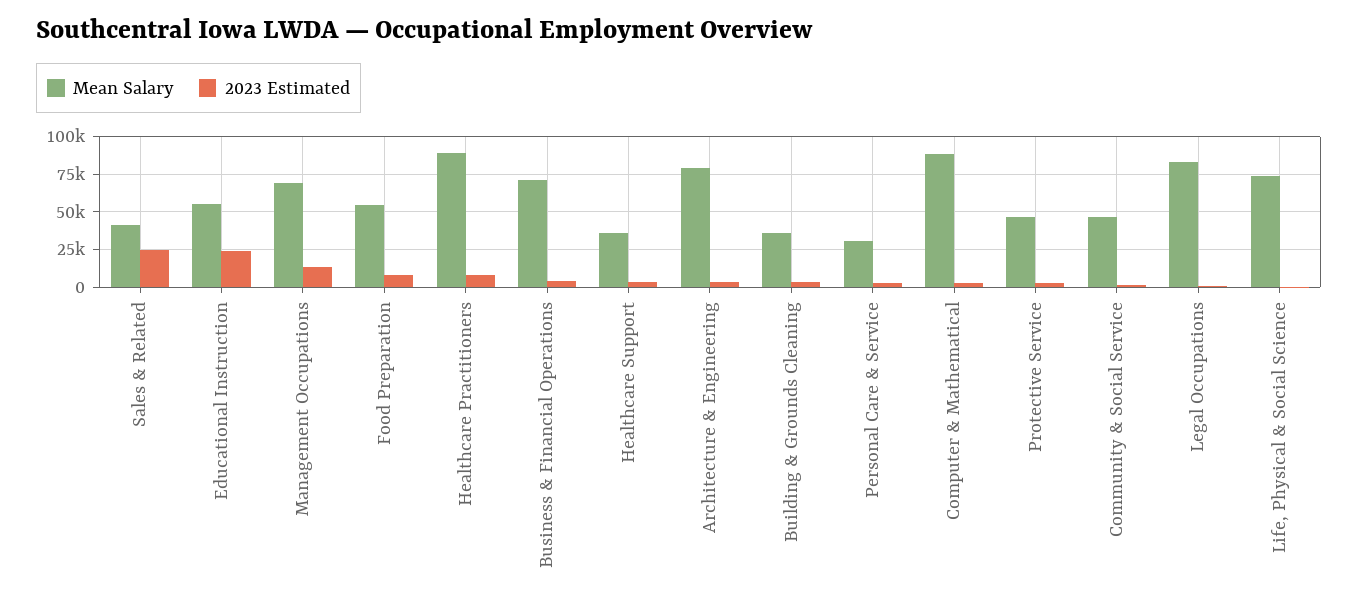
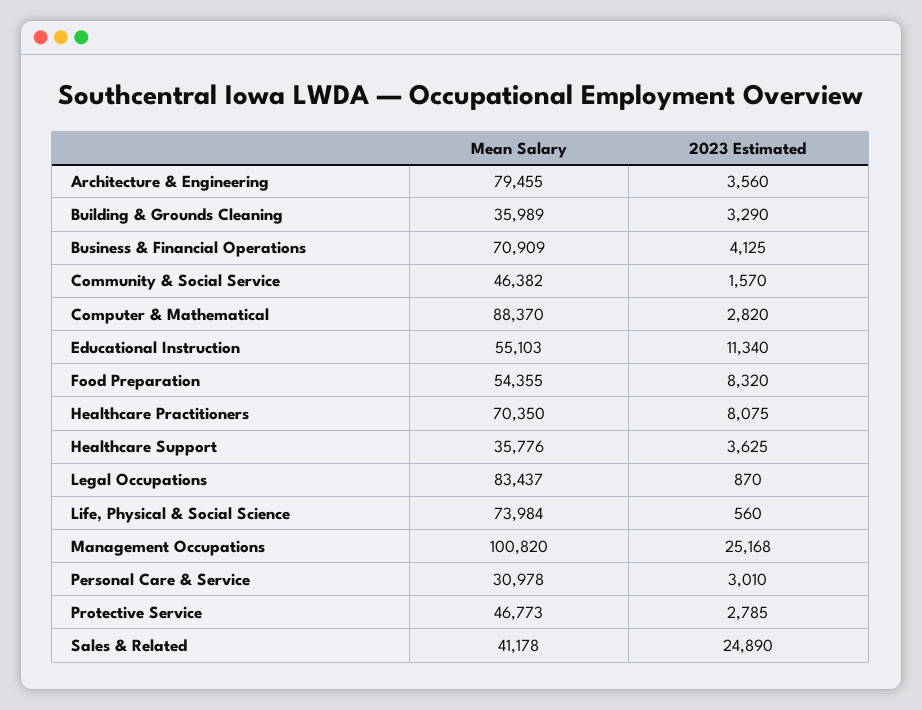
  {
    "Mean Salary": {
      "Sales & Related": 41178,
      "Educational Instruction": 55103,
-     "Management Occupations": 70000,
+     "Management Occupations": 100820,
      "Food Preparation": 54355,
-     "Healthcare Practitioners": 90000,
+     "Healthcare Practitioners": 70350,
      "Business & Financial Operations": 70909,
      "Healthcare Support": 35776,
      "Architecture & Engineering": 79455,
      "Building & Grounds Cleaning": 35989,
      "Personal Care & Service": 30978,
      "Computer & Mathematical": 88370,
      "Protective Service": 46773,
      "Community & Social Service": 46382,
      "Legal Occupations": 83437,
      "Life, Physical & Social Science": 73984
    },
    "2023 Estimated": {
      "Sales & Related": 24890,
-     "Educational Instruction": 25000,
+     "Educational Instruction": 11340,
-     "Management Occupations": 15000,
+     "Management Occupations": 25168,
      "Food Preparation": 8320,
      "Healthcare Practitioners": 8075,
      "Business & Financial Operations": 4125,
      "Healthcare Support": 3625,
      "Architecture & Engineering": 3560,
      "Building & Grounds Cleaning": 3290,
      "Personal Care & Service": 3010,
      "Computer & Mathematical": 2820,
      "Protective Service": 2785,
      "Community & Social Service": 1570,
      "Legal Occupations": 870,
      "Life, Physical & Social Science": 560
    }
  }

